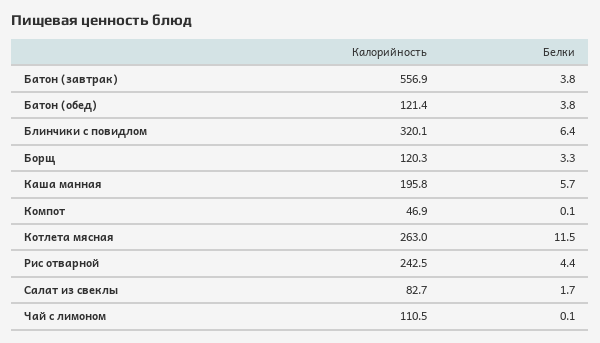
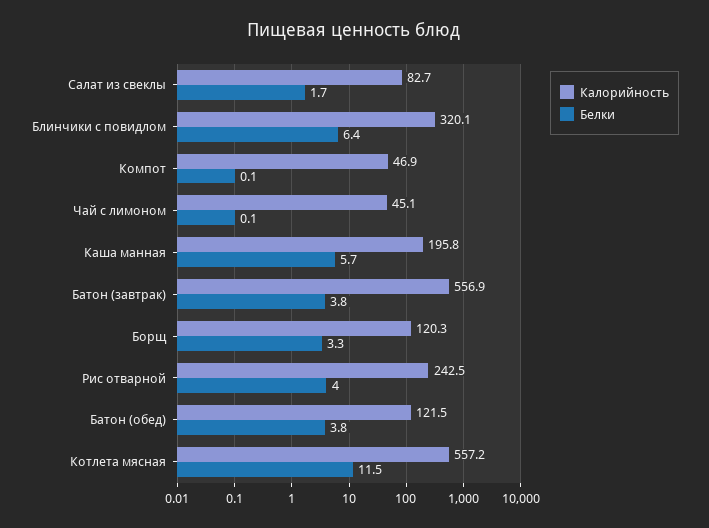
  {
    "Калорийность": {
      "Батон (завтрак)": 556.9,
-     "Батон (обед)": 121.4,
+     "Батон (обед)": 121.5,
      "Блинчики с повидлом": 320.1,
      "Борщ": 120.3,
      "Каша манная": 195.8,
      "Компот": 46.9,
-     "Котлета мясная": 263,
+     "Котлета мясная": 557.2,
      "Рис отварной": 242.5,
      "Салат из свеклы": 82.7,
-     "Чай с лимоном": 110.5
+     "Чай с лимоном": 45.1
    },
    "Белки": {
      "Батон (завтрак)": 3.8,
      "Батон (обед)": 3.8,
      "Блинчики с повидлом": 6.4,
      "Борщ": 3.3,
      "Каша манная": 5.7,
      "Компот": 0.1,
      "Котлета мясная": 11.5,
-     "Рис отварной": 4.4,
+     "Рис отварной": 4,
      "Салат из свеклы": 1.7,
      "Чай с лимоном": 0.1
    }
  }

